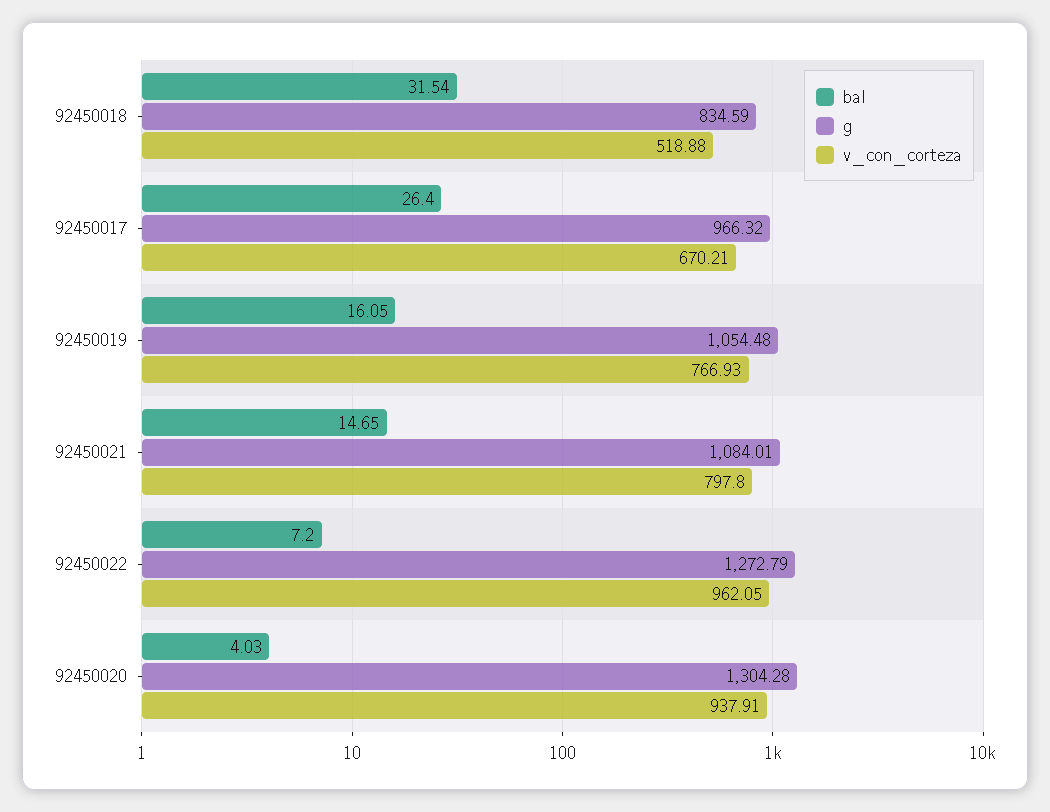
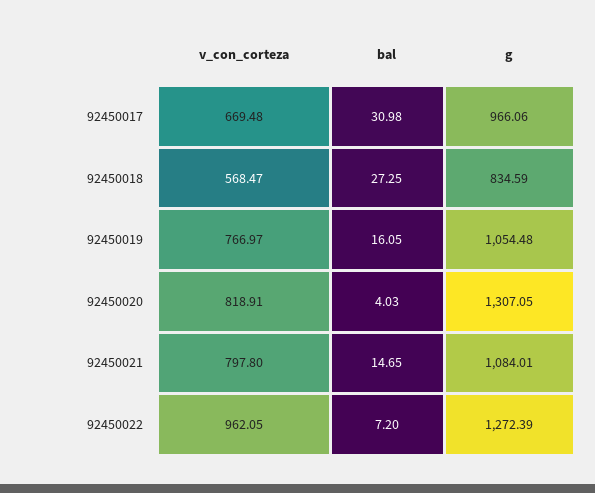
  {
    "bal": {
-     "92450018": 31.54,
+     "92450018": 27.25,
-     "92450017": 26.4,
+     "92450017": 30.98,
      "92450019": 16.05,
      "92450021": 14.65,
      "92450022": 7.2,
      "92450020": 4.03
    },
    "g": {
      "92450018": 834.59,
-     "92450017": 966.32,
+     "92450017": 966.06,
      "92450019": 1054.48,
      "92450021": 1084.01,
-     "92450022": 1272.79,
+     "92450022": 1272.39,
-     "92450020": 1304.28
+     "92450020": 1307.05
    },
    "v_con_corteza": {
-     "92450018": 518.88,
+     "92450018": 568.47,
-     "92450017": 670.21,
+     "92450017": 669.48,
-     "92450019": 766.93,
+     "92450019": 766.97,
      "92450021": 797.8,
      "92450022": 962.05,
-     "92450020": 937.91
+     "92450020": 818.91
    }
  }

